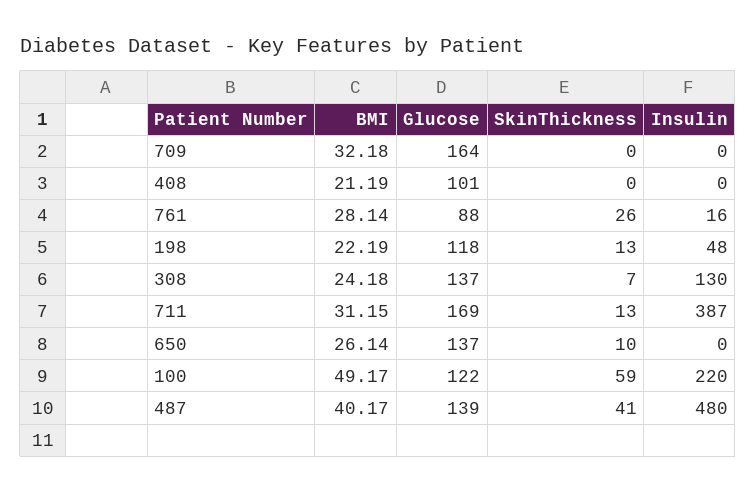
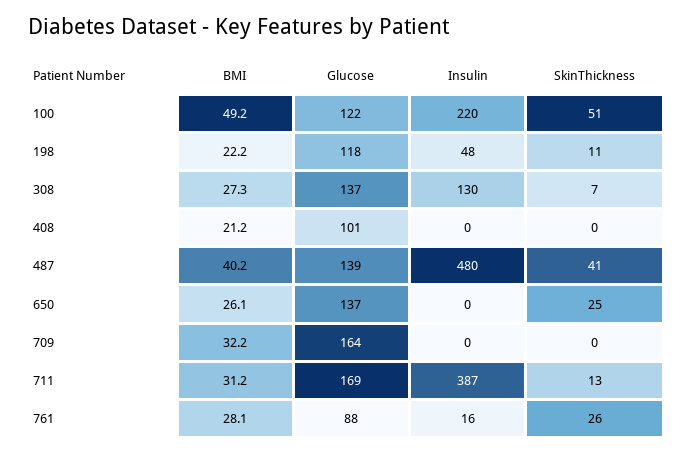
  {
    "BMI": {
      "709": 32.18,
      "408": 21.19,
      "761": 28.14,
      "198": 22.19,
-     "308": 24.18,
+     "308": 27.3,
      "711": 31.15,
      "650": 26.14,
      "100": 49.17,
      "487": 40.17
    },
    "Glucose": {
      "709": 164,
      "408": 101,
      "761": 88,
      "198": 118,
      "308": 137,
      "711": 169,
      "650": 137,
      "100": 122,
      "487": 139
    },
    "SkinThickness": {
      "709": 0,
      "408": 0,
      "761": 26,
-     "198": 13,
+     "198": 11,
      "308": 7,
      "711": 13,
-     "650": 10,
+     "650": 25,
-     "100": 59,
+     "100": 51,
      "487": 41
    },
    "Insulin": {
      "709": 0,
      "408": 0,
      "761": 16,
      "198": 48,
      "308": 130,
      "711": 387,
      "650": 0,
      "100": 220,
      "487": 480
    }
  }

